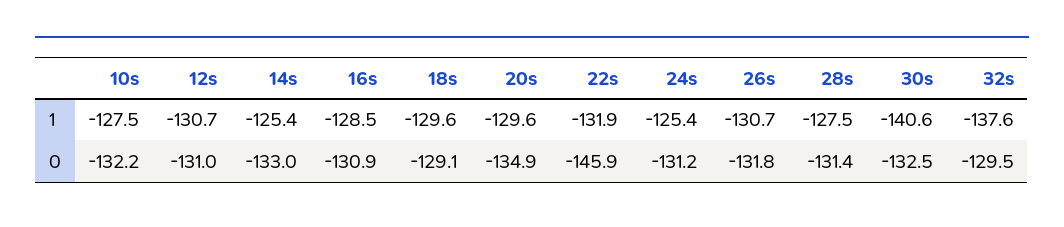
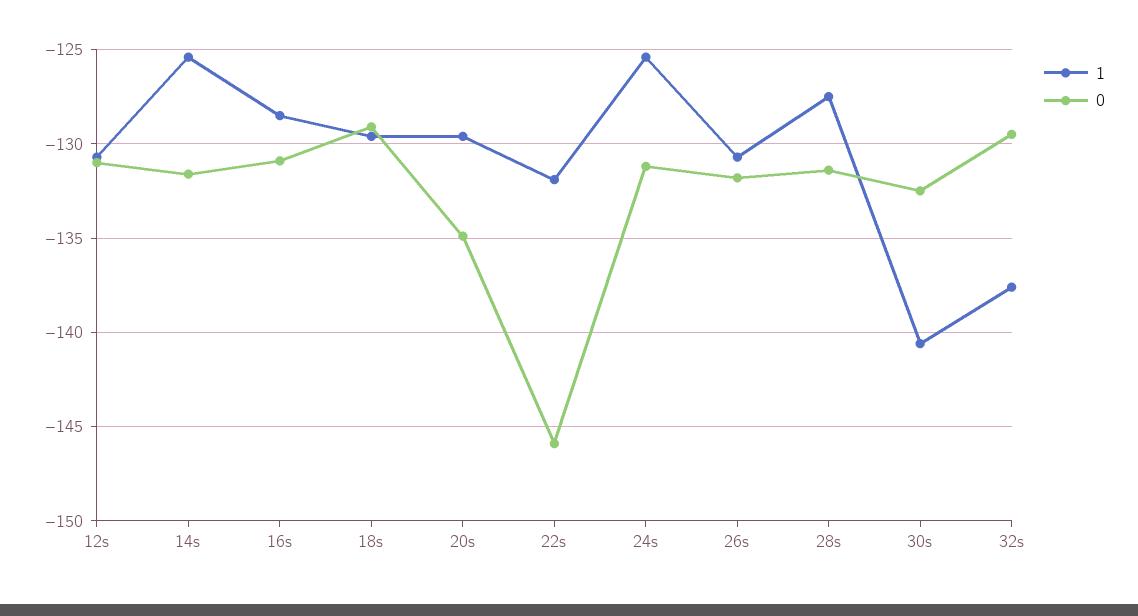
  {
    "1": {
-     "10s": -127.5,
      "12s": -130.7,
      "14s": -125.4,
      "16s": -128.5,
      "18s": -129.6,
      "20s": -129.6,
      "22s": -131.9,
      "24s": -125.4,
      "26s": -130.7,
      "28s": -127.5,
      "30s": -140.6,
      "32s": -137.6
    },
    "0": {
-     "10s": -132.2,
      "12s": -131,
-     "14s": -133,
+     "14s": -131.5,
      "16s": -130.9,
      "18s": -129.1,
      "20s": -134.9,
      "22s": -145.9,
      "24s": -131.2,
      "26s": -131.8,
      "28s": -131.4,
      "30s": -132.5,
      "32s": -129.5
    }
  }

